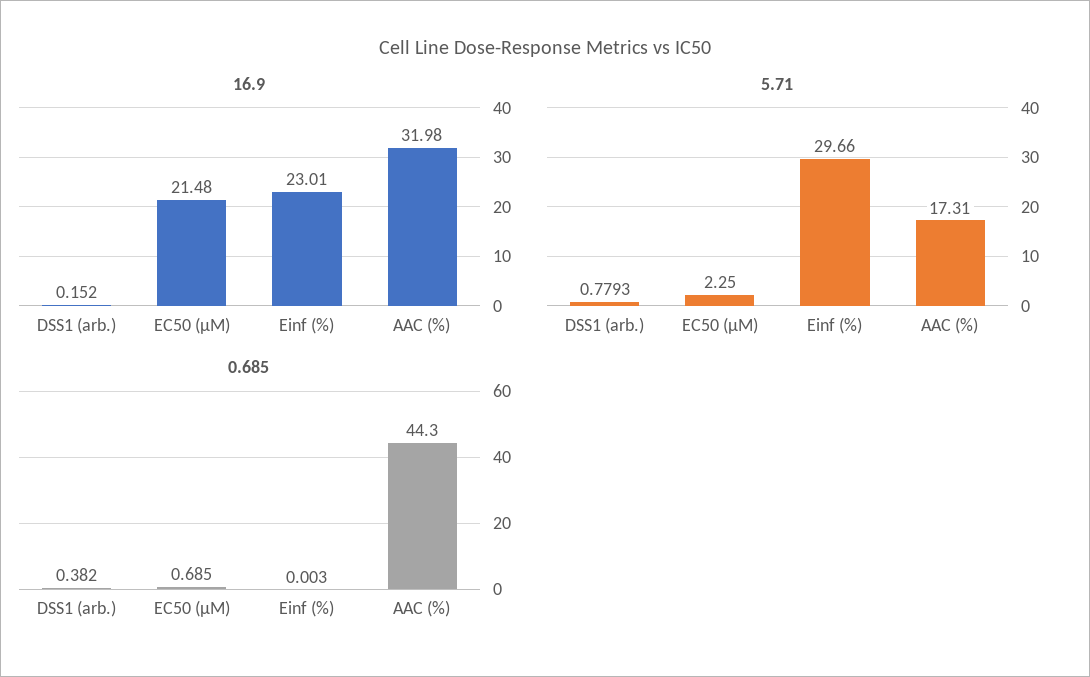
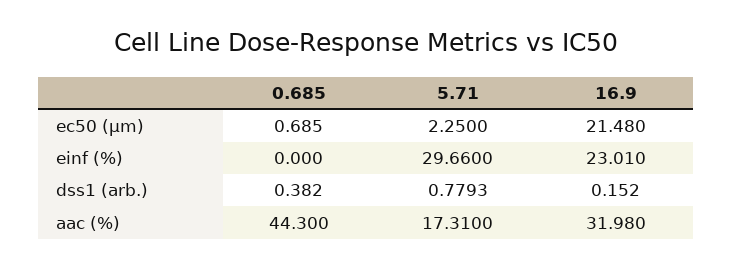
  {
    "16.9": {
      "DSS1 (arb.)": 0.152,
      "EC50 (µM)": 21.48,
      "Einf (%)": 23.01,
      "AAC (%)": 31.98
    },
    "5.71": {
      "DSS1 (arb.)": 0.7793,
      "EC50 (µM)": 2.25,
      "Einf (%)": 29.66,
      "AAC (%)": 17.31
    },
    "0.685": {
      "DSS1 (arb.)": 0.382,
      "EC50 (µM)": 0.685,
-     "Einf (%)": 0.003,
+     "Einf (%)": 0,
      "AAC (%)": 44.3
    }
  }

